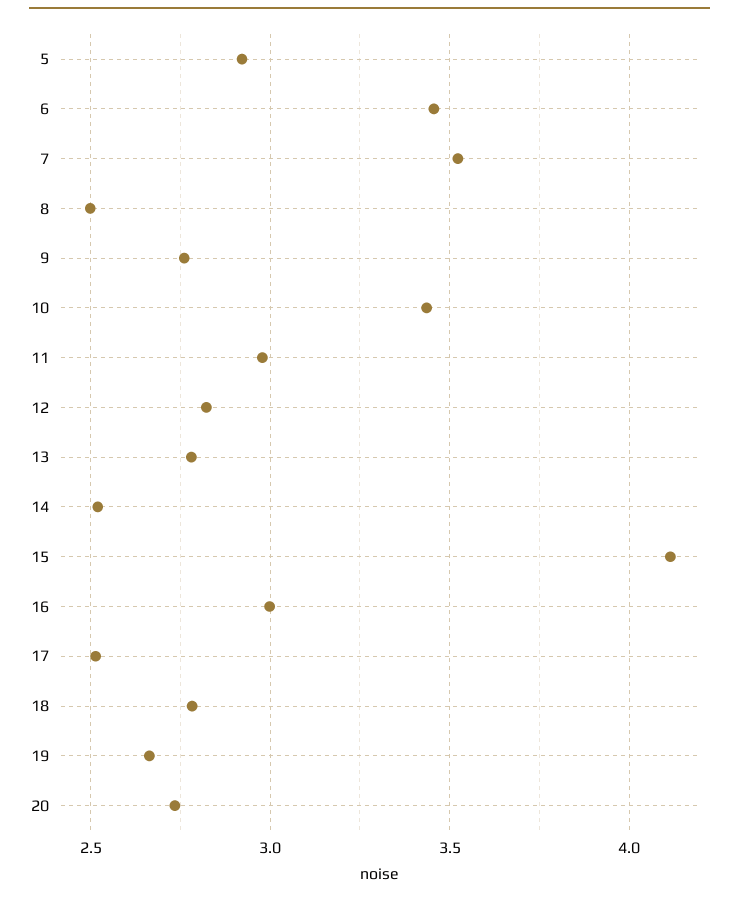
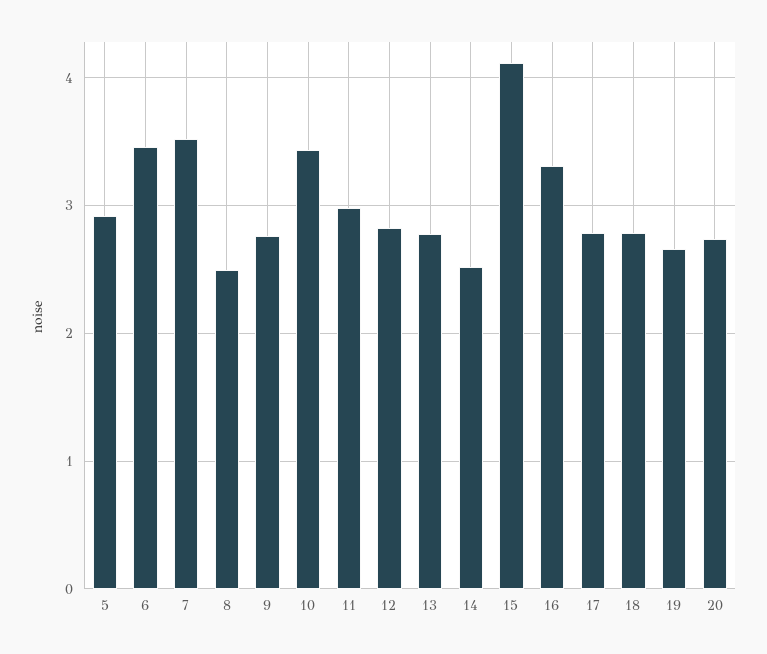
  {
    "5": 2.9,
    "6": 3.45,
    "7": 3.5,
    "8": 2.5,
    "9": 2.75,
    "10": 3.45,
    "11": 3,
    "12": 2.8,
    "13": 2.8,
    "14": 2.5,
    "15": 4.1,
-   "16": 3,
+   "16": 3.3,
-   "17": 2.5,
+   "17": 2.8,
    "18": 2.8,
    "19": 2.65,
    "20": 2.75
  }

